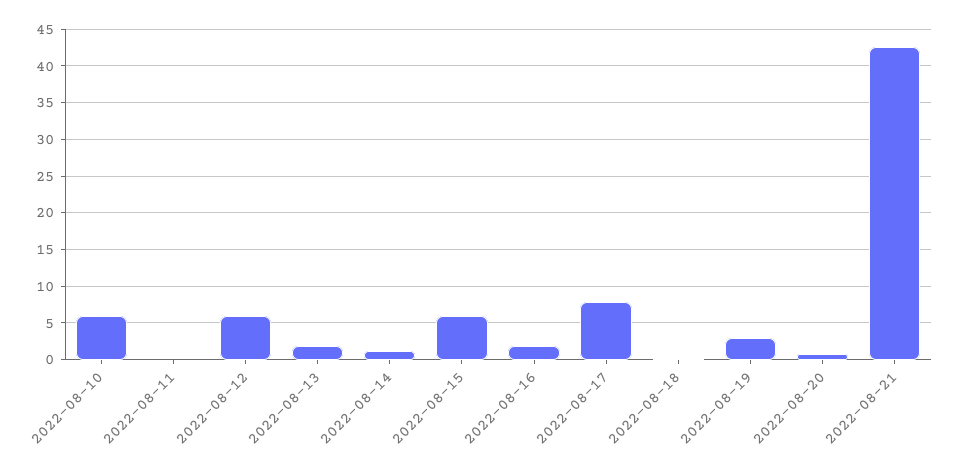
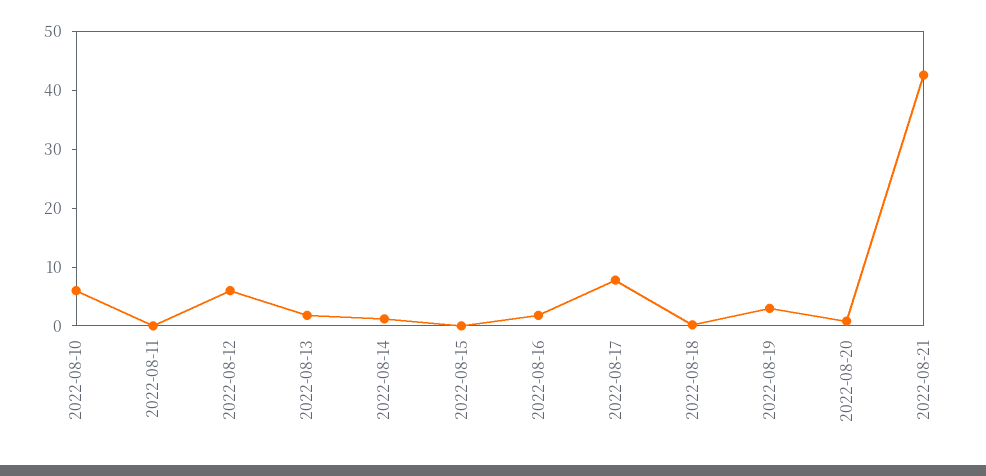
  {
    "2022-08-10": 6,
    "2022-08-11": 0,
    "2022-08-12": 6,
    "2022-08-13": 2,
    "2022-08-14": 1,
-   "2022-08-15": 6,
+   "2022-08-15": 0,
    "2022-08-16": 2,
    "2022-08-17": 8,
    "2022-08-18": 0,
    "2022-08-19": 3,
    "2022-08-20": 1,
    "2022-08-21": 43
  }

